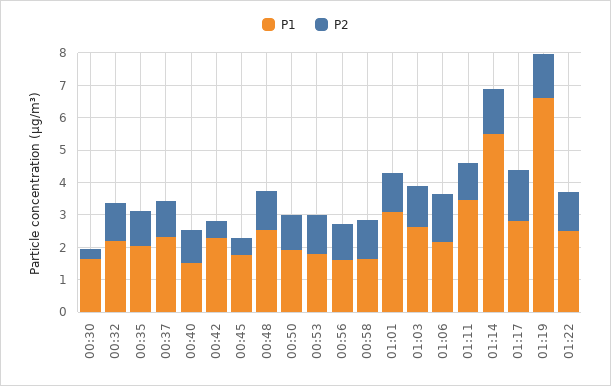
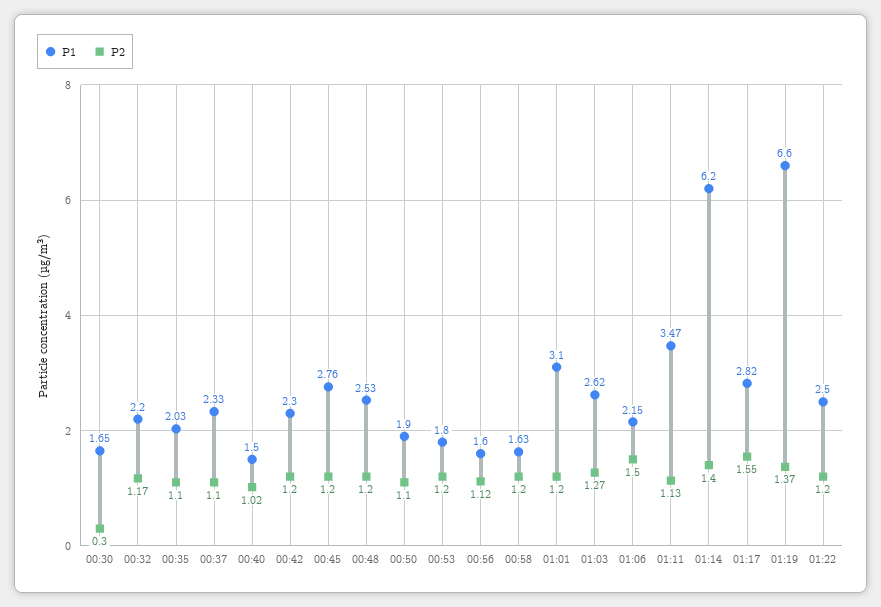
  {
    "P1": {
      "00:30": 1.65,
      "00:32": 2.2,
      "00:35": 2.03,
      "00:37": 2.33,
      "00:40": 1.5,
      "00:42": 2.3,
-     "00:45": 1.75,
+     "00:45": 2.76,
      "00:48": 2.53,
      "00:50": 1.9,
      "00:53": 1.8,
      "00:56": 1.6,
      "00:58": 1.63,
      "01:01": 3.1,
      "01:03": 2.62,
      "01:06": 2.15,
      "01:11": 3.47,
-     "01:14": 5.5,
+     "01:14": 6.2,
      "01:17": 2.82,
      "01:19": 6.6,
      "01:22": 2.5
    },
    "P2": {
      "00:30": 0.3,
      "00:32": 1.17,
      "00:35": 1.1,
      "00:37": 1.1,
      "00:40": 1.02,
-     "00:42": 0.5,
+     "00:42": 1.2,
-     "00:45": 0.5,
+     "00:45": 1.2,
      "00:48": 1.2,
      "00:50": 1.1,
      "00:53": 1.2,
      "00:56": 1.12,
      "00:58": 1.2,
      "01:01": 1.2,
      "01:03": 1.27,
      "01:06": 1.5,
      "01:11": 1.13,
      "01:14": 1.4,
      "01:17": 1.55,
      "01:19": 1.37,
      "01:22": 1.2
    }
  }

